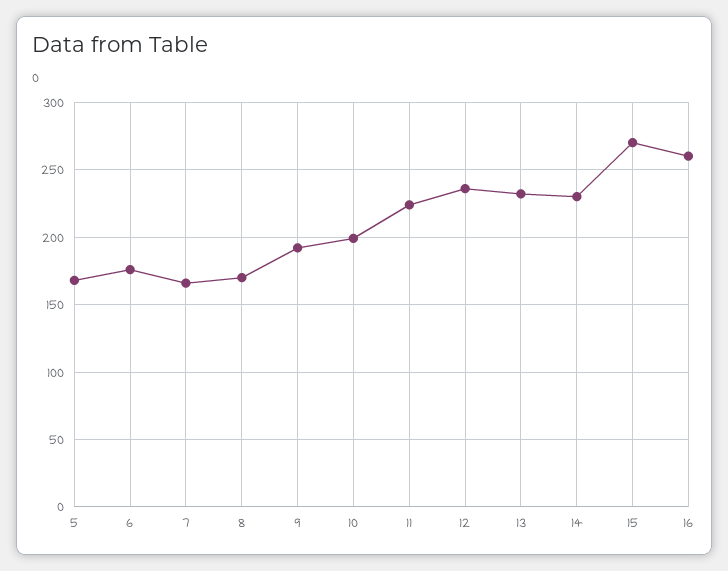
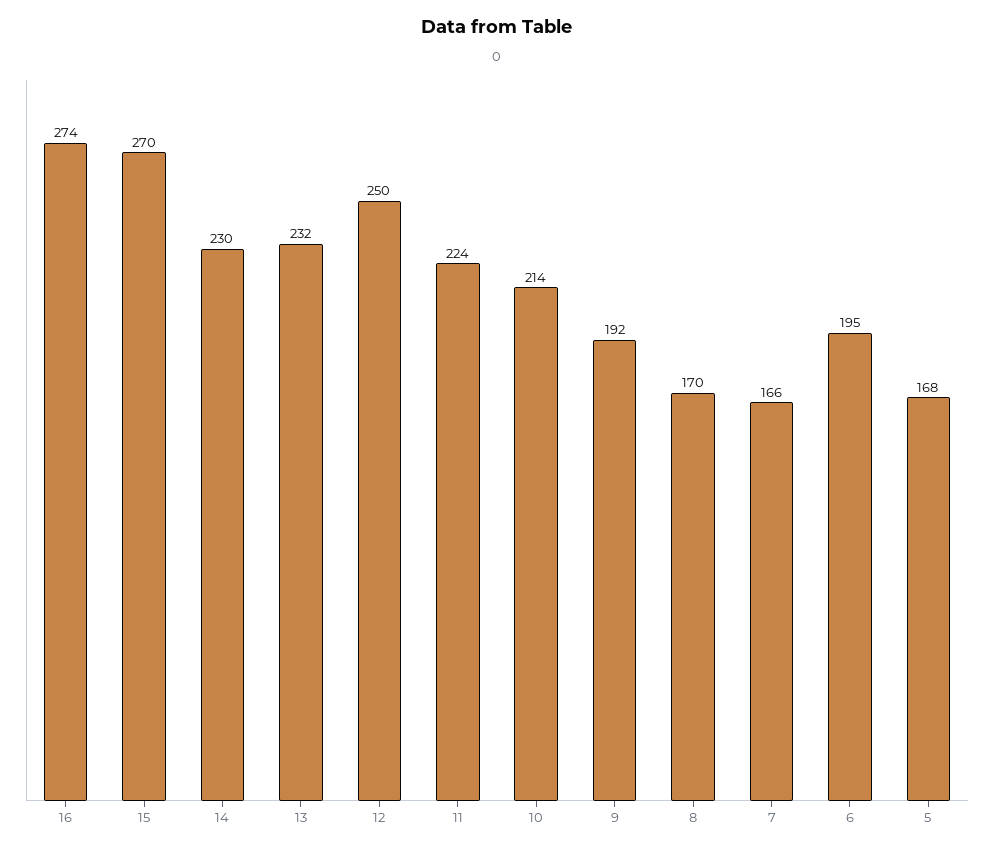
  {
    "5": 168,
-   "6": 175,
+   "6": 195,
    "7": 166,
    "8": 170,
    "9": 192,
-   "10": 200,
+   "10": 214,
    "11": 224,
-   "12": 235,
+   "12": 250,
    "13": 232,
    "14": 230,
    "15": 270,
-   "16": 260
+   "16": 274
  }

